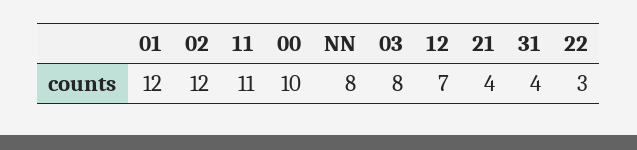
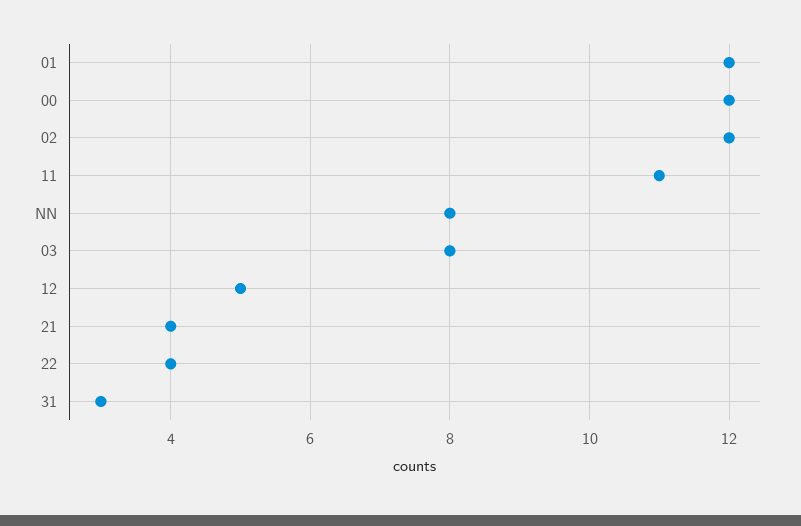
  {
    "01": 12,
    "02": 12,
    "11": 11,
-   "00": 10,
+   "00": 12,
    "NN": 8,
    "03": 8,
-   "12": 7,
+   "12": 5,
    "21": 4,
-   "31": 4,
+   "31": 3,
-   "22": 3
+   "22": 4
  }

